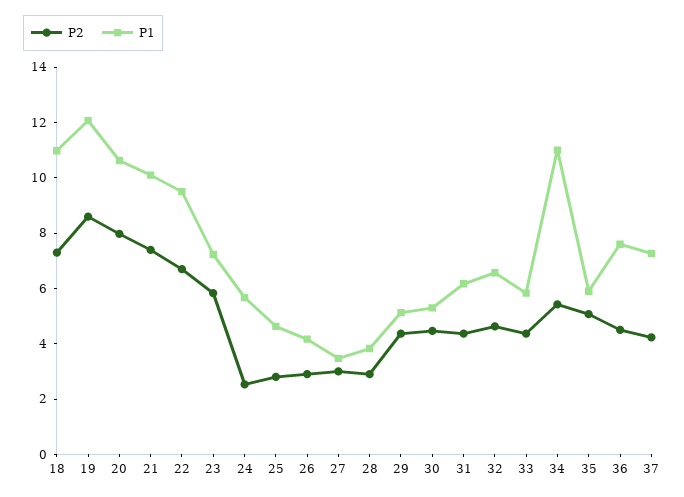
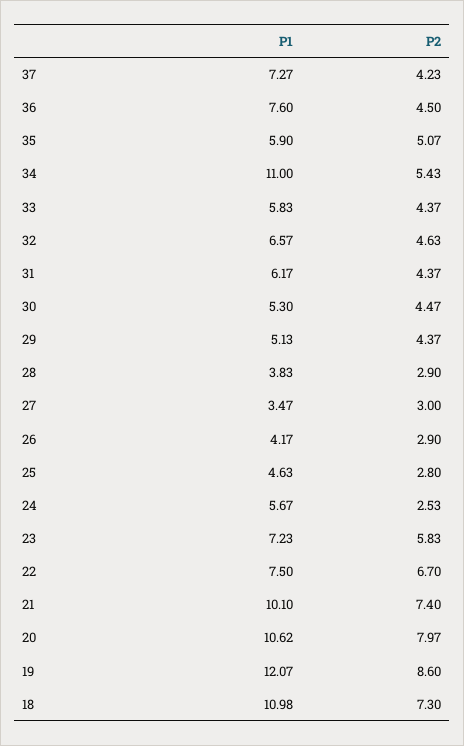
  {
    "P2": {
      "18": 7.3,
      "19": 8.6,
      "20": 7.97,
      "21": 7.4,
      "22": 6.7,
      "23": 5.83,
      "24": 2.53,
      "25": 2.8,
      "26": 2.9,
      "27": 3,
      "28": 2.9,
      "29": 4.37,
      "30": 4.47,
      "31": 4.37,
      "32": 4.63,
      "33": 4.37,
      "34": 5.43,
      "35": 5.07,
      "36": 4.5,
      "37": 4.23
    },
    "P1": {
      "18": 10.98,
      "19": 12.07,
      "20": 10.62,
      "21": 10.1,
-     "22": 9.5,
+     "22": 7.5,
      "23": 7.23,
      "24": 5.67,
      "25": 4.63,
      "26": 4.17,
      "27": 3.47,
      "28": 3.83,
      "29": 5.13,
      "30": 5.3,
      "31": 6.17,
      "32": 6.57,
      "33": 5.83,
      "34": 11,
      "35": 5.9,
      "36": 7.6,
      "37": 7.27
    }
  }

